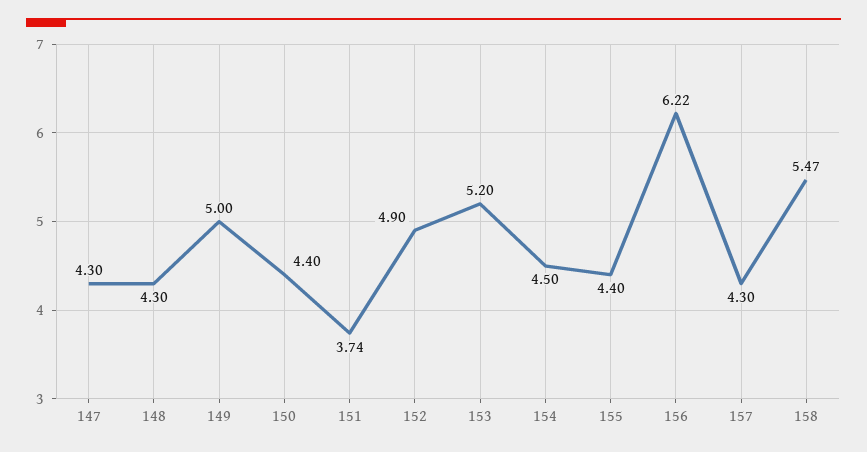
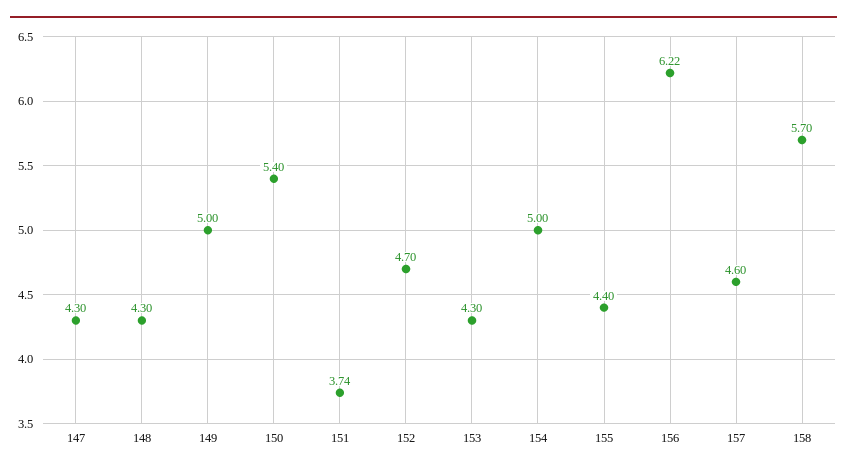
  {
    "147": 4.3,
    "148": 4.3,
    "149": 5,
-   "150": 4.4,
+   "150": 5.4,
    "151": 3.74,
-   "152": 4.9,
+   "152": 4.7,
-   "153": 5.2,
+   "153": 4.3,
-   "154": 4.5,
+   "154": 5,
    "155": 4.4,
    "156": 6.22,
-   "157": 4.3,
+   "157": 4.6,
-   "158": 5.47
+   "158": 5.7
  }

